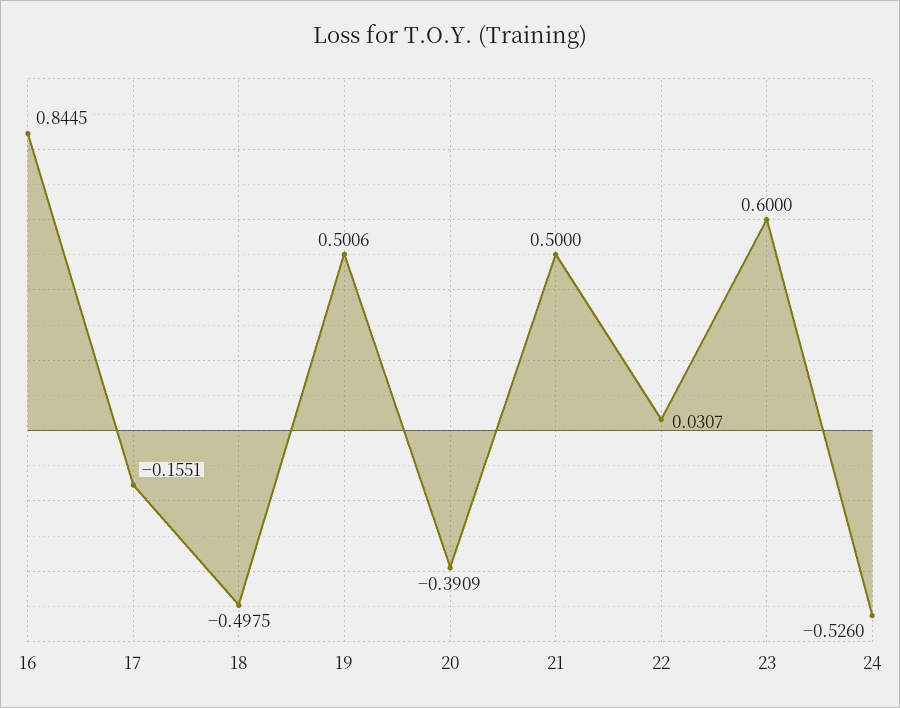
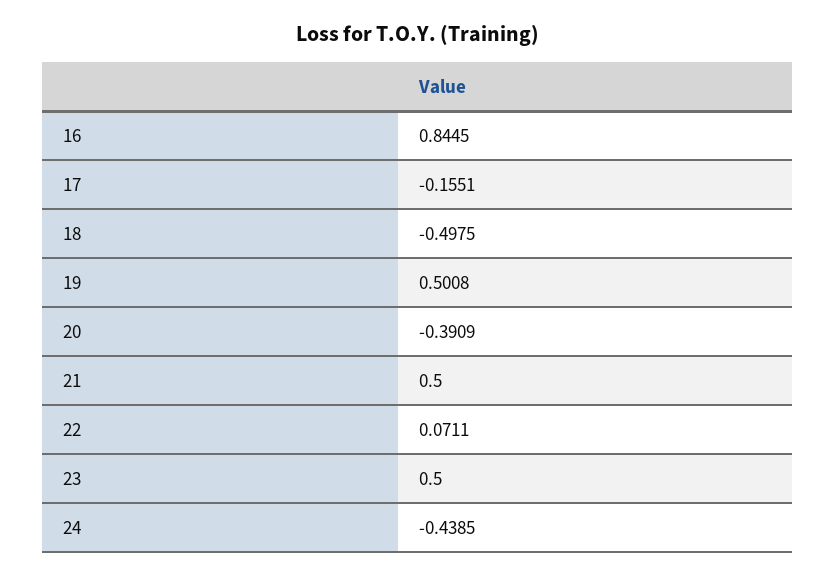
  {
    "16": 0.8445,
    "17": -0.1551,
    "18": -0.4975,
-   "19": 0.5006,
+   "19": 0.5008,
    "20": -0.3909,
    "21": 0.5,
-   "22": 0.0307,
+   "22": 0.0711,
-   "23": 0.6,
+   "23": 0.5,
-   "24": -0.526
+   "24": -0.4385
  }

